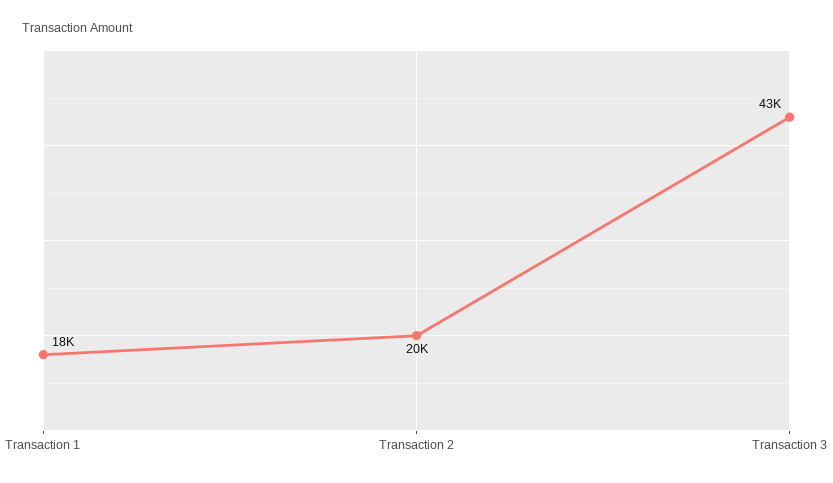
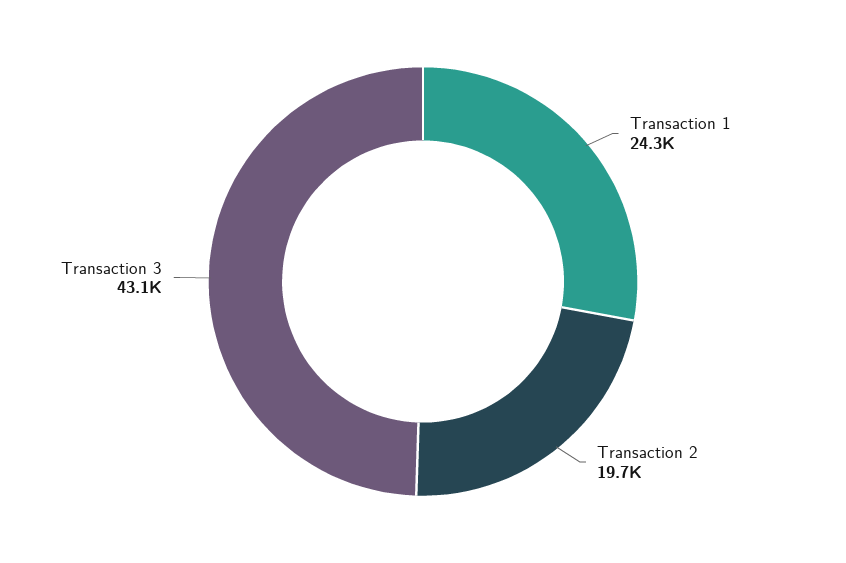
  {
-   "Transaction 1": 18000,
+   "Transaction 1": 24300,
    "Transaction 2": 19700,
    "Transaction 3": 43100
  }

